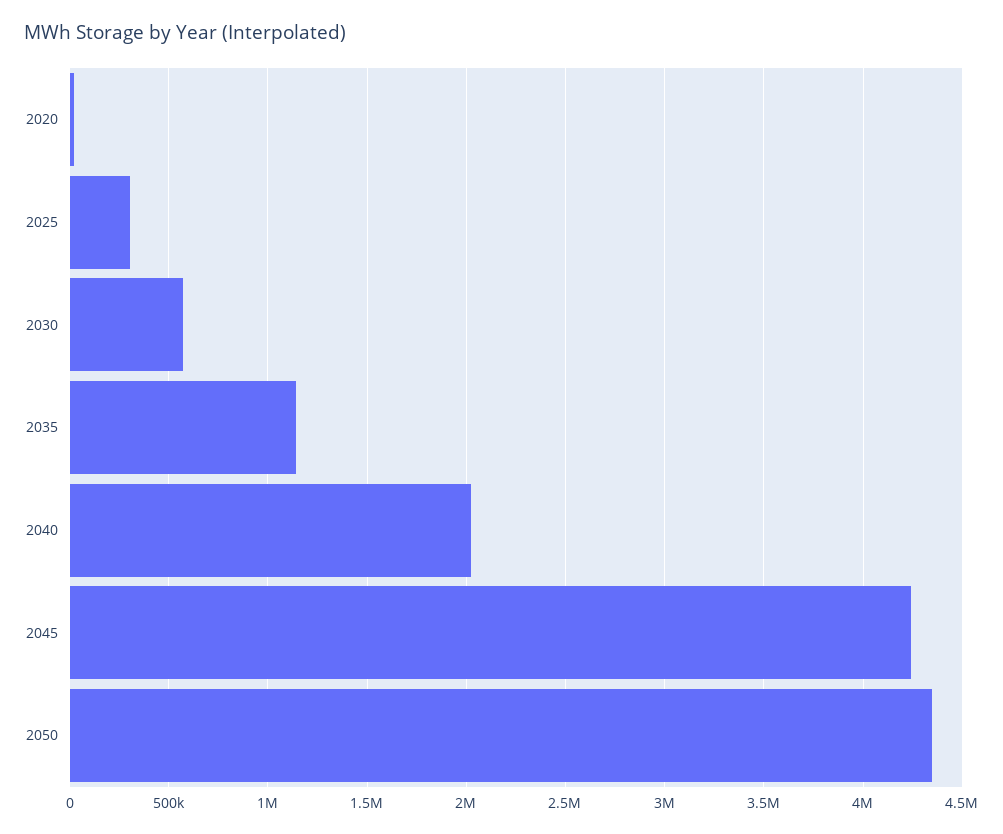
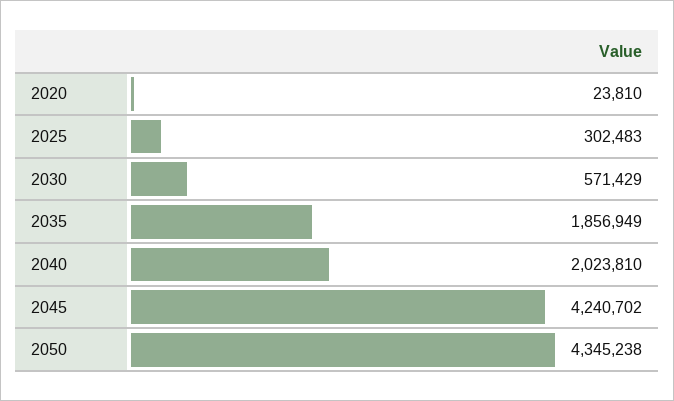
  {
    "2020": 23810,
    "2025": 302483,
    "2030": 571429,
-   "2035": 1150000,
+   "2035": 1856949,
    "2040": 2023810,
    "2045": 4240702,
    "2050": 4345238
  }

